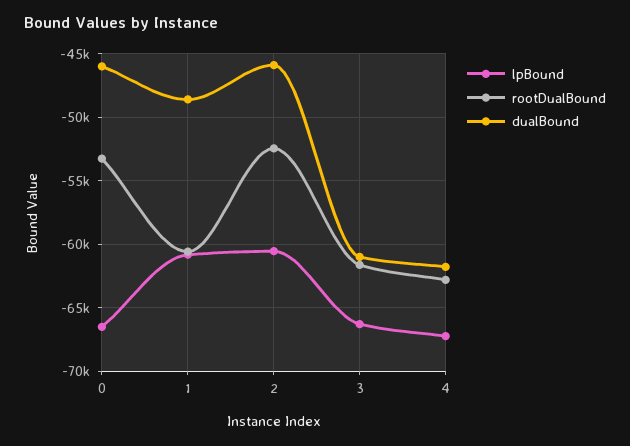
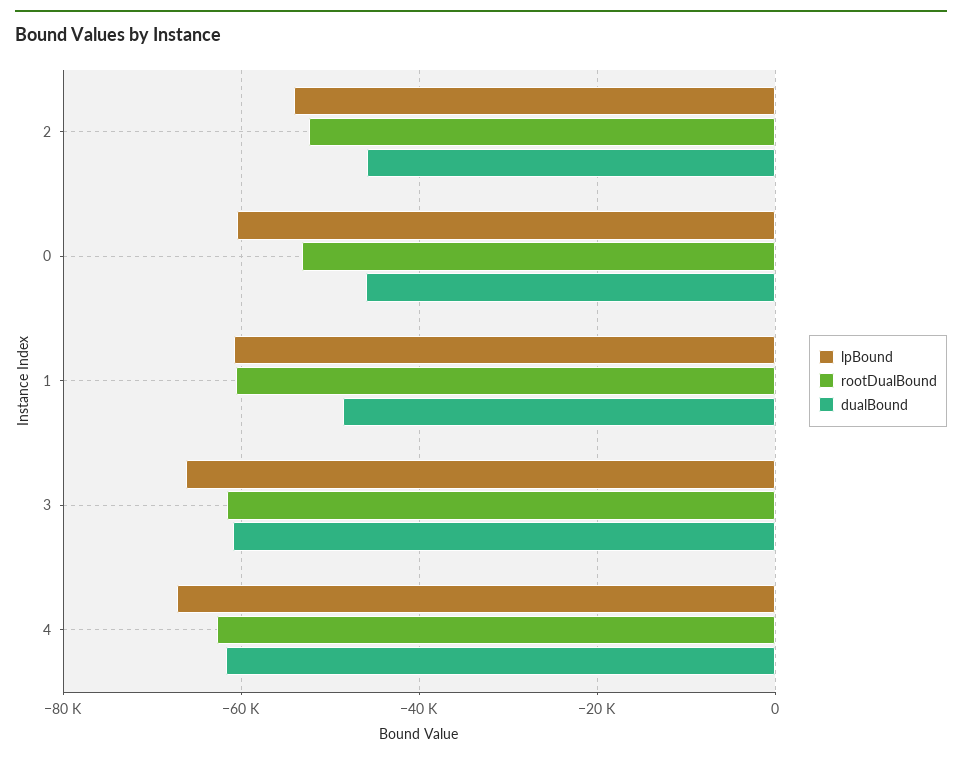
  {
    "lpBound": {
-     "0": -66500,
+     "0": -60000,
      "1": -61000,
-     "2": -60500,
+     "2": -54000,
      "3": -66500,
      "4": -67000
    },
    "rootDualBound": {
      "0": -53000,
      "1": -60500,
      "2": -52500,
      "3": -61500,
      "4": -63000
    },
    "dualBound": {
      "0": -46000,
      "1": -48500,
      "2": -46000,
      "3": -61000,
      "4": -62000
    }
  }

